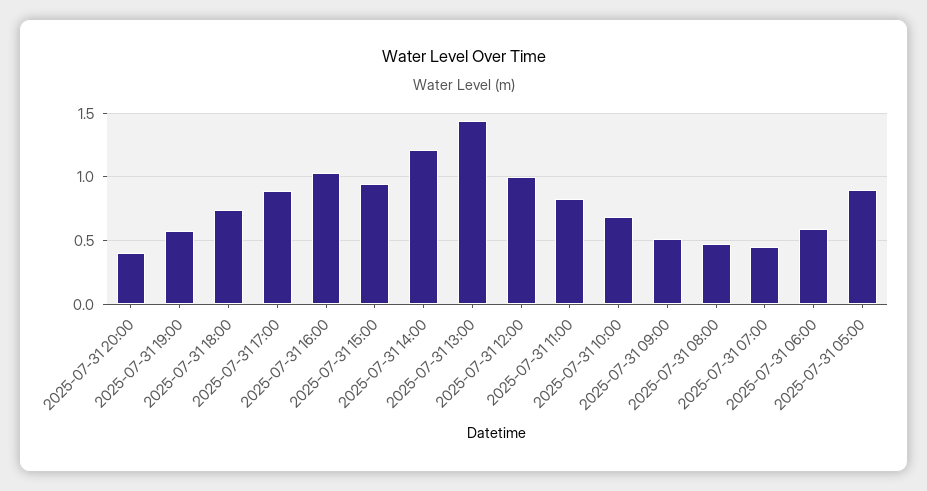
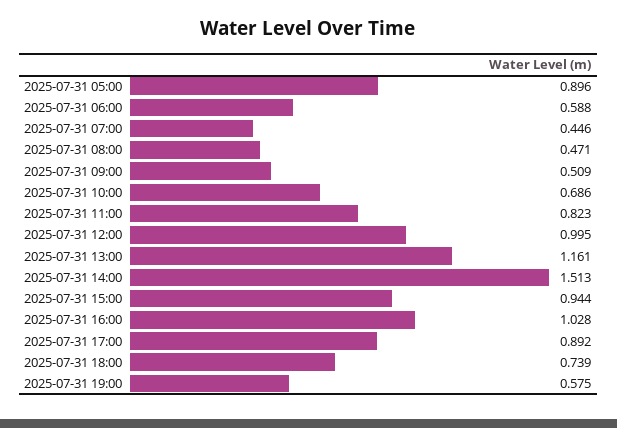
  {
-   "2025-07-31 20:00": 0.4,
    "2025-07-31 19:00": 0.575,
    "2025-07-31 18:00": 0.739,
    "2025-07-31 17:00": 0.892,
    "2025-07-31 16:00": 1.028,
    "2025-07-31 15:00": 0.944,
-   "2025-07-31 14:00": 1.2,
+   "2025-07-31 14:00": 1.513,
-   "2025-07-31 13:00": 1.45,
+   "2025-07-31 13:00": 1.161,
    "2025-07-31 12:00": 0.995,
    "2025-07-31 11:00": 0.823,
    "2025-07-31 10:00": 0.686,
    "2025-07-31 09:00": 0.509,
    "2025-07-31 08:00": 0.471,
    "2025-07-31 07:00": 0.446,
    "2025-07-31 06:00": 0.588,
    "2025-07-31 05:00": 0.896
  }

